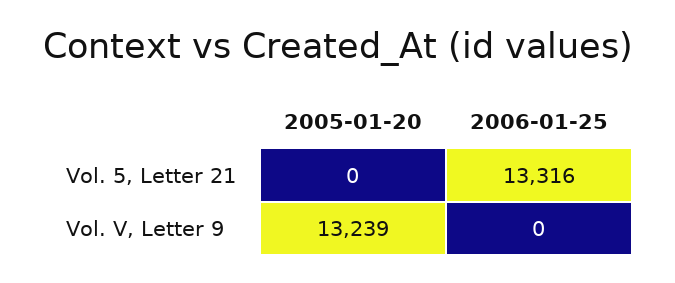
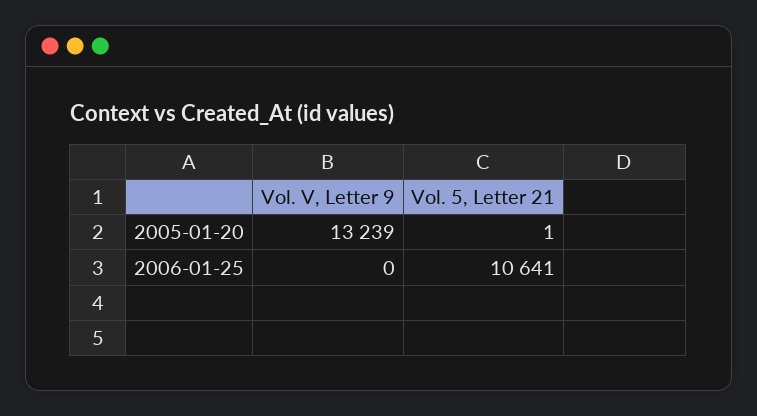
  {
    "2005-01-20": {
-     "Vol. 5, Letter 21": 0,
+     "Vol. 5, Letter 21": 1,
      "Vol. V, Letter 9": 13239
    },
    "2006-01-25": {
-     "Vol. 5, Letter 21": 13316,
+     "Vol. 5, Letter 21": 10641,
      "Vol. V, Letter 9": 0
    }
  }

